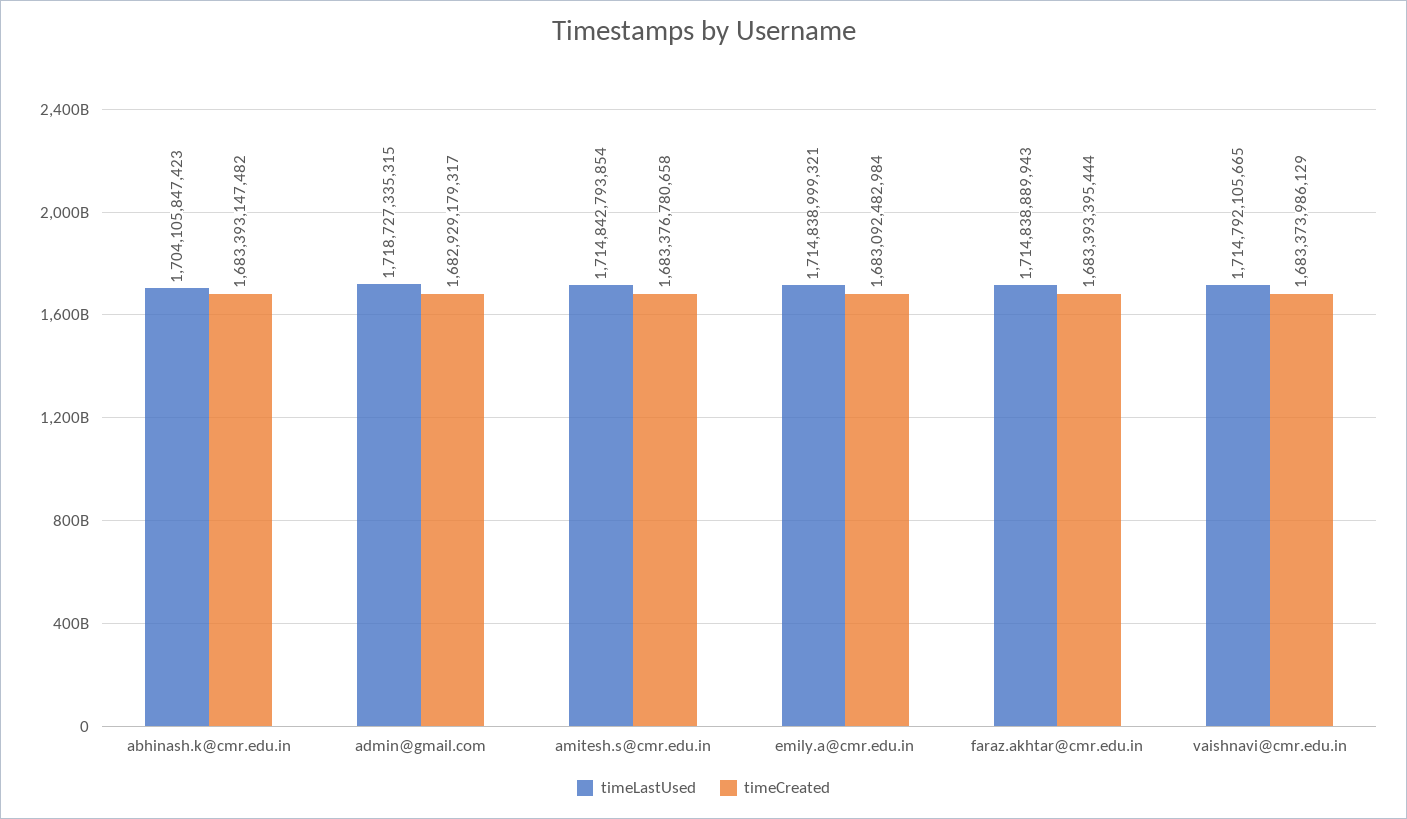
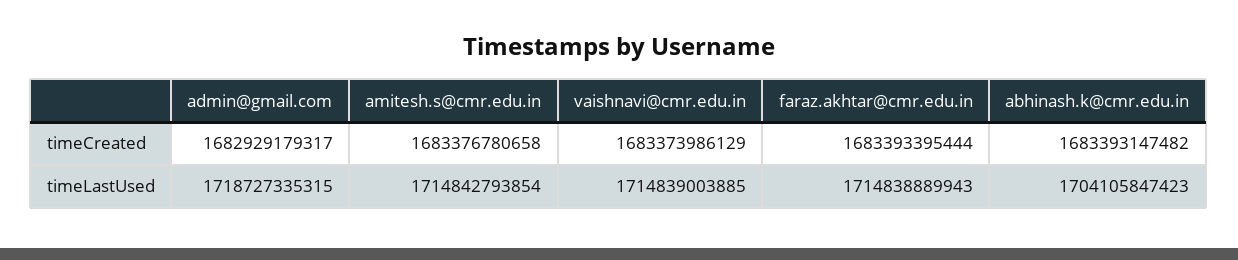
  {
    "timeLastUsed": {
      "abhinash.k@cmr.edu.in": 1704105847423,
      "admin@gmail.com": 1718727335315,
      "amitesh.s@cmr.edu.in": 1714842793854,
-     "emily.a@cmr.edu.in": 1714838999321,
      "faraz.akhtar@cmr.edu.in": 1714838889943,
-     "vaishnavi@cmr.edu.in": 1714792105665
+     "vaishnavi@cmr.edu.in": 1714839003885
    },
    "timeCreated": {
      "abhinash.k@cmr.edu.in": 1683393147482,
      "admin@gmail.com": 1682929179317,
      "amitesh.s@cmr.edu.in": 1683376780658,
-     "emily.a@cmr.edu.in": 1683092482984,
      "faraz.akhtar@cmr.edu.in": 1683393395444,
      "vaishnavi@cmr.edu.in": 1683373986129
    }
  }

